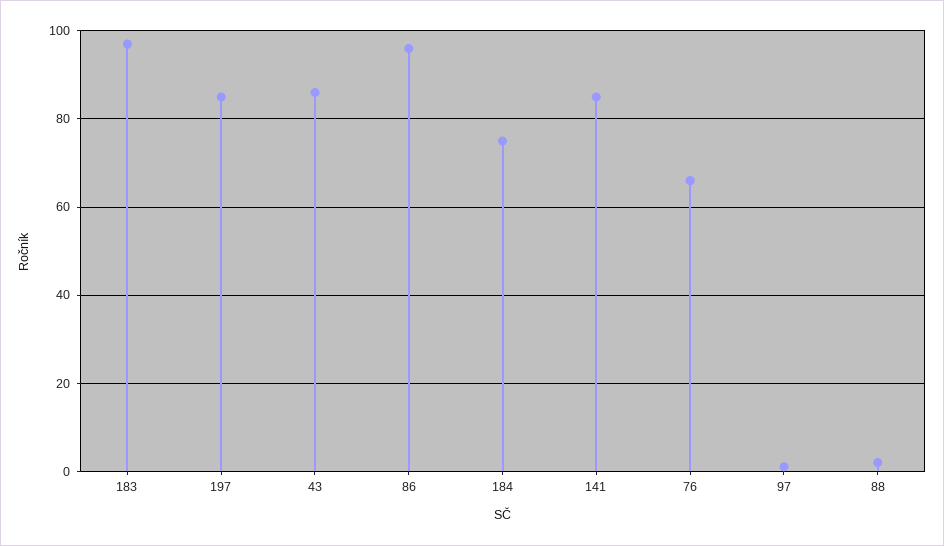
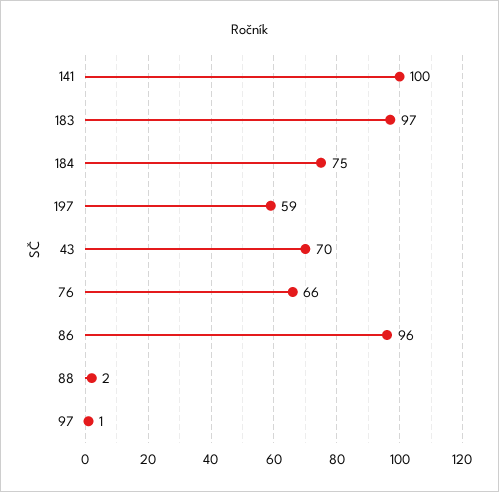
  {
    "183": 97,
-   "197": 85,
+   "197": 59,
-   "43": 85,
+   "43": 70,
    "86": 96,
    "184": 75,
-   "141": 85,
+   "141": 100,
    "76": 66,
    "97": 1,
    "88": 2
  }

